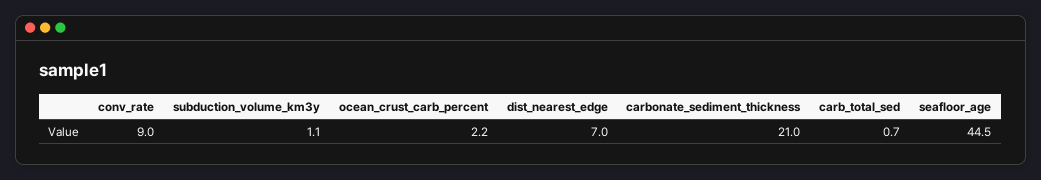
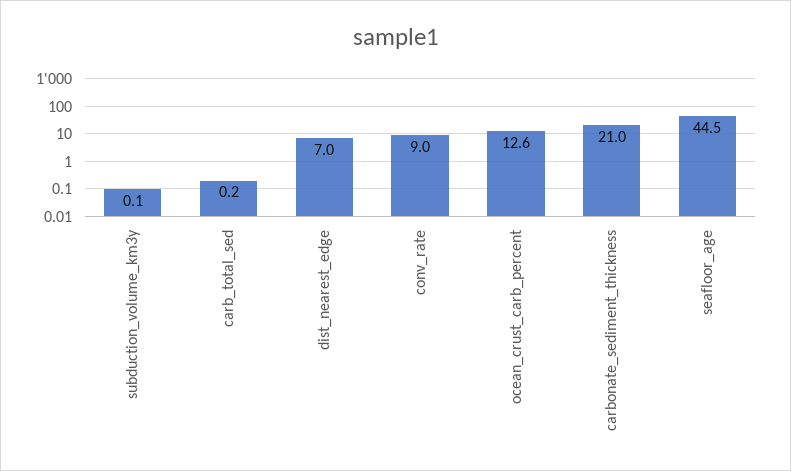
  {
    "conv_rate": 9,
-   "subduction_volume_km3y": 1.1,
+   "subduction_volume_km3y": 0.1,
-   "ocean_crust_carb_percent": 2.2,
+   "ocean_crust_carb_percent": 12.6,
    "dist_nearest_edge": 7,
    "carbonate_sediment_thickness": 21,
-   "carb_total_sed": 0.7,
+   "carb_total_sed": 0.2,
    "seafloor_age": 44.5
  }

